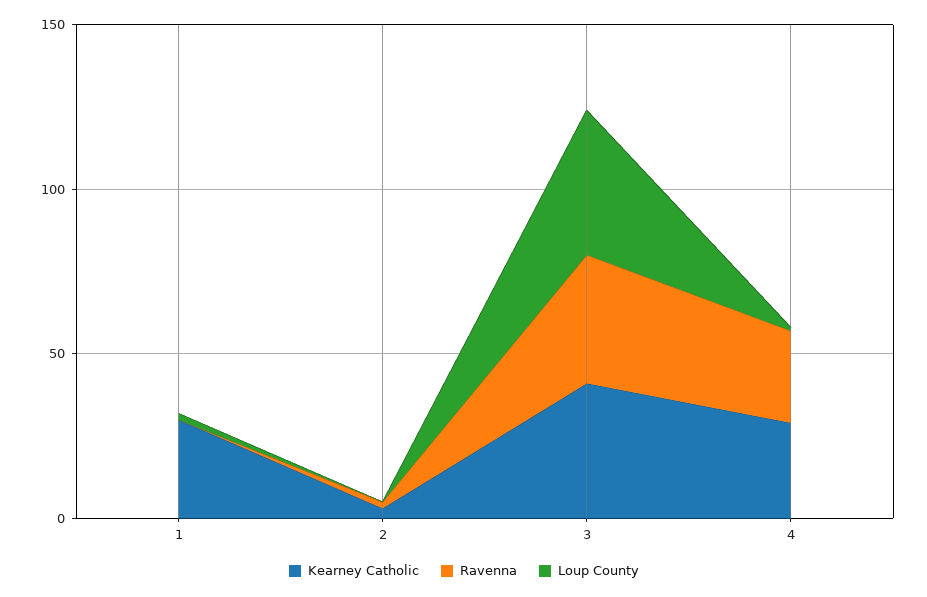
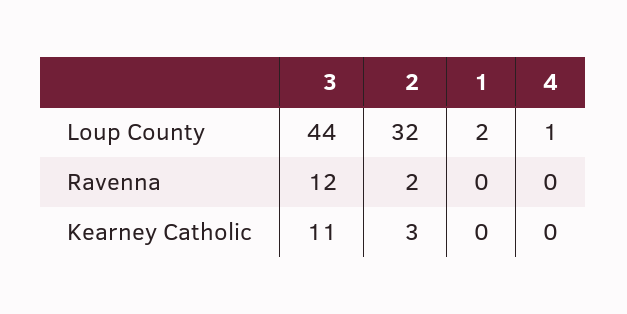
  {
    "Kearney Catholic": {
-     "1": 30,
+     "1": 0,
      "2": 3,
-     "3": 40,
+     "3": 11,
-     "4": 30
+     "4": 0
    },
    "Ravenna": {
      "1": 0,
      "2": 2,
-     "3": 40,
+     "3": 12,
-     "4": 30
+     "4": 0
    },
    "Loup County": {
      "1": 2,
-     "2": 0,
+     "2": 32,
      "3": 44,
      "4": 1
    }
  }

